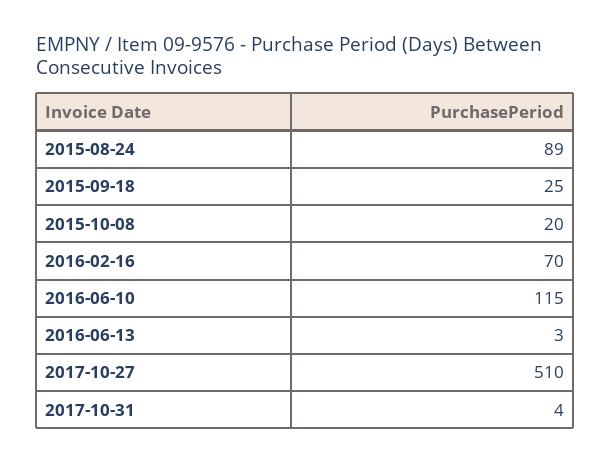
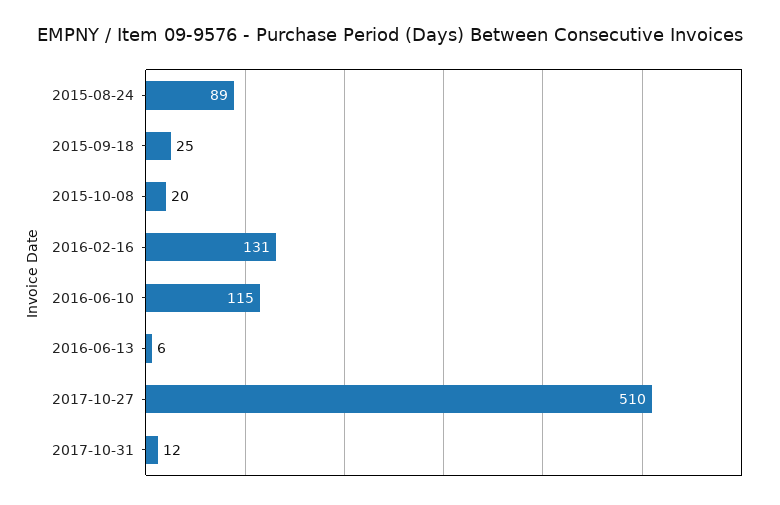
  {
    "2015-08-24": 89,
    "2015-09-18": 25,
    "2015-10-08": 20,
-   "2016-02-16": 70,
+   "2016-02-16": 131,
    "2016-06-10": 115,
-   "2016-06-13": 3,
+   "2016-06-13": 6,
    "2017-10-27": 510,
-   "2017-10-31": 4
+   "2017-10-31": 12
  }

